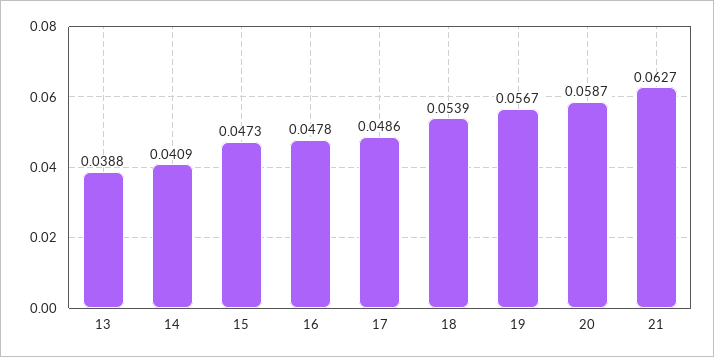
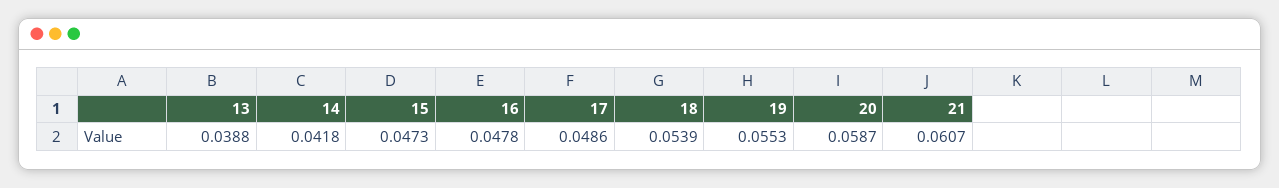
  {
    "13": 0.0388,
-   "14": 0.0409,
+   "14": 0.0418,
    "15": 0.0473,
    "16": 0.0478,
    "17": 0.0486,
    "18": 0.0539,
-   "19": 0.0567,
+   "19": 0.0553,
    "20": 0.0587,
-   "21": 0.0627
+   "21": 0.0607
  }

